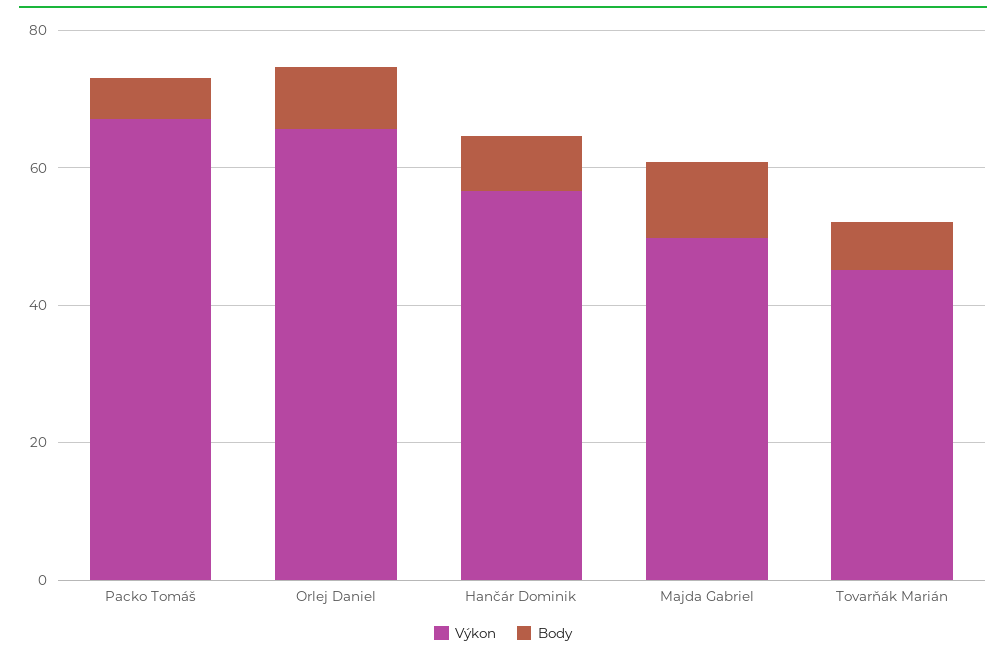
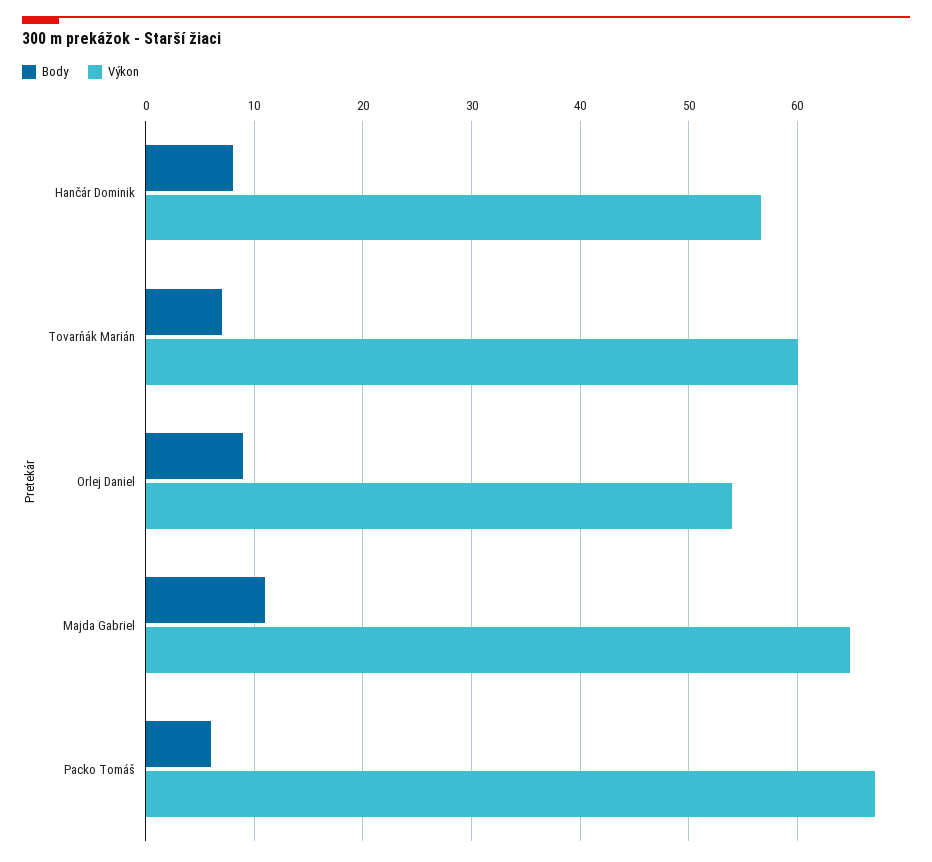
  {
    "Výkon": {
      "Packo Tomáš": 67,
-     "Orlej Daniel": 65,
+     "Orlej Daniel": 54,
      "Hančár Dominik": 57,
-     "Majda Gabriel": 50,
+     "Majda Gabriel": 65,
-     "Tovarňák Marián": 45
+     "Tovarňák Marián": 60
    },
    "Body": {
      "Packo Tomáš": 6,
      "Orlej Daniel": 9,
      "Hančár Dominik": 8,
      "Majda Gabriel": 11,
      "Tovarňák Marián": 7
    }
  }

